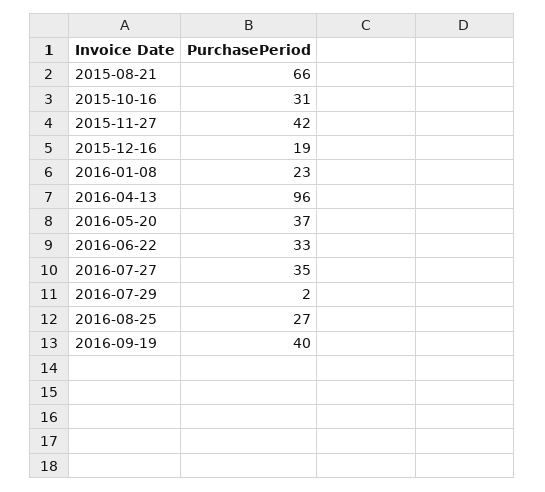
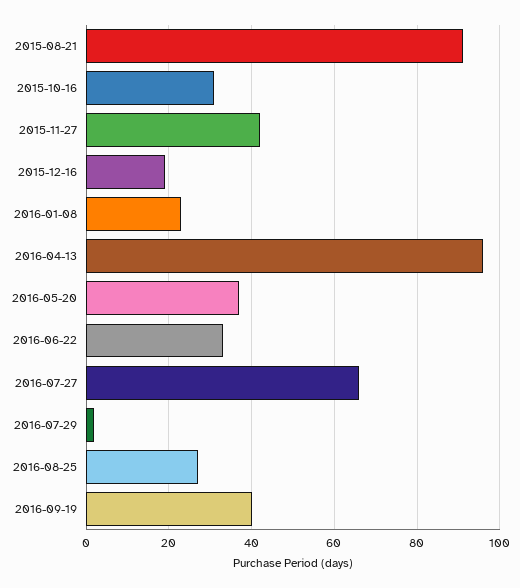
  {
-   "2015-08-21": 66,
+   "2015-08-21": 90,
    "2015-10-16": 31,
    "2015-11-27": 42,
    "2015-12-16": 19,
    "2016-01-08": 23,
    "2016-04-13": 96,
    "2016-05-20": 37,
    "2016-06-22": 33,
-   "2016-07-27": 35,
+   "2016-07-27": 65,
    "2016-07-29": 2,
    "2016-08-25": 27,
    "2016-09-19": 40
  }

